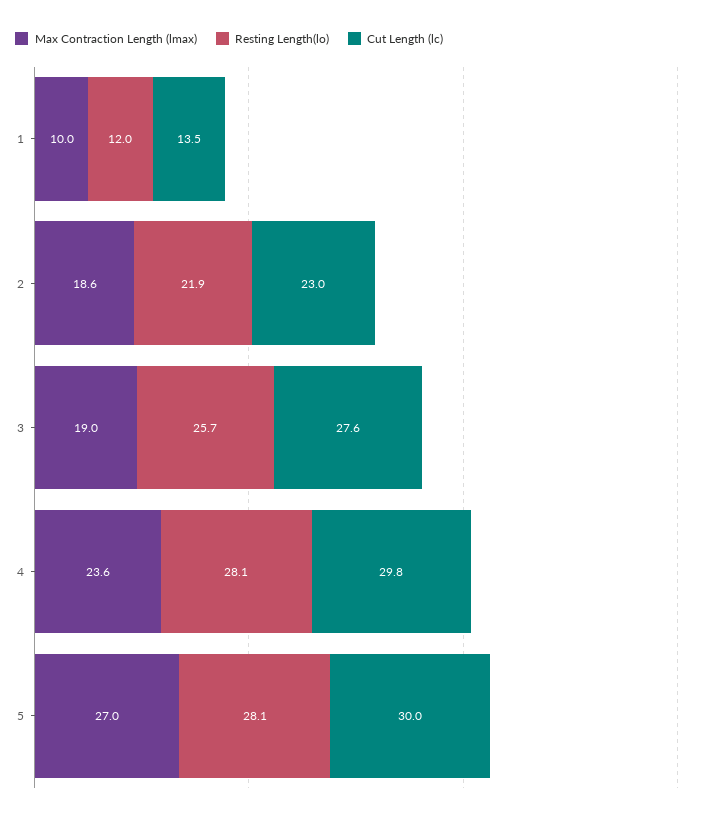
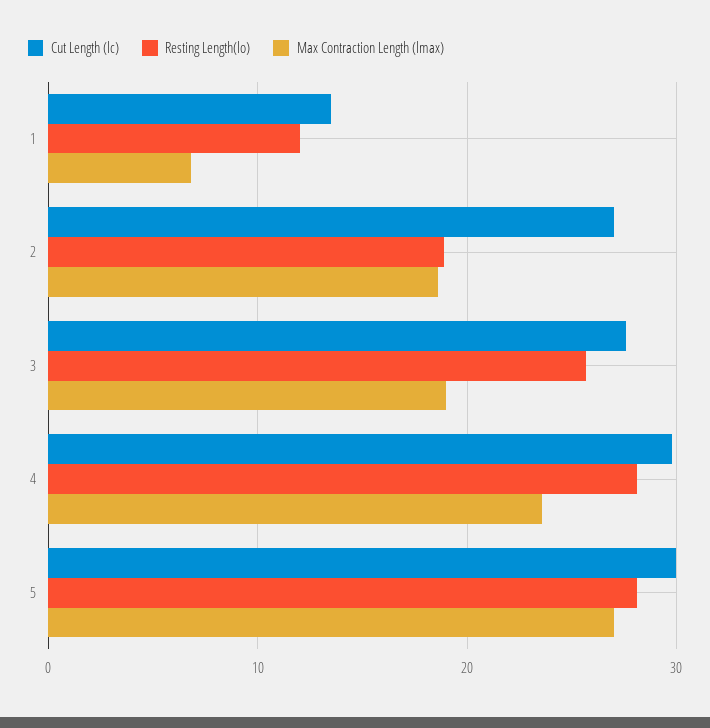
  {
    "Max Contraction Length (lmax)": {
-     "1": 10,
+     "1": 7,
      "2": 18.6,
      "3": 19,
      "4": 23.6,
      "5": 27
    },
    "Resting Length(lo)": {
      "1": 12,
-     "2": 21.9,
+     "2": 19,
      "3": 25.7,
      "4": 28.1,
      "5": 28.1
    },
    "Cut Length (lc)": {
      "1": 13.5,
-     "2": 23,
+     "2": 27,
      "3": 27.6,
      "4": 29.8,
      "5": 30
    }
  }

